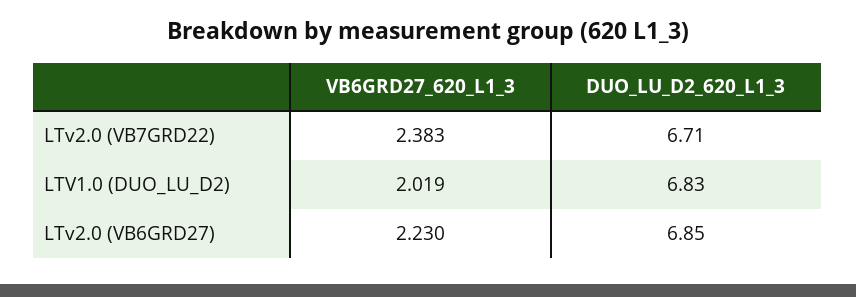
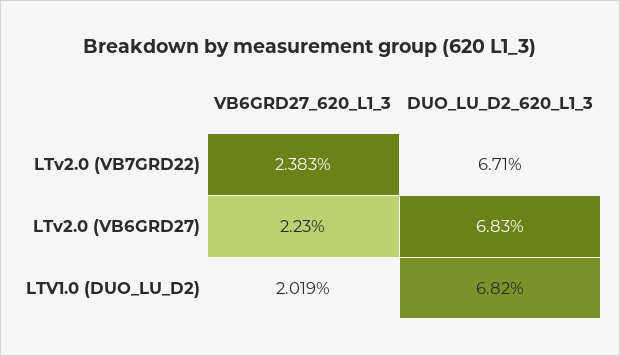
  {
    "VB6GRD27_620_L1_3": {
      "LTv2.0 (VB7GRD22)": 2.383,
      "LTV1.0 (DUO_LU_D2)": 2.019,
      "LTv2.0 (VB6GRD27)": 2.23
    },
    "DUO_LU_D2_620_L1_3": {
      "LTv2.0 (VB7GRD22)": 6.71,
-     "LTV1.0 (DUO_LU_D2)": 6.83,
+     "LTV1.0 (DUO_LU_D2)": 6.82,
-     "LTv2.0 (VB6GRD27)": 6.85
+     "LTv2.0 (VB6GRD27)": 6.83
    }
  }

